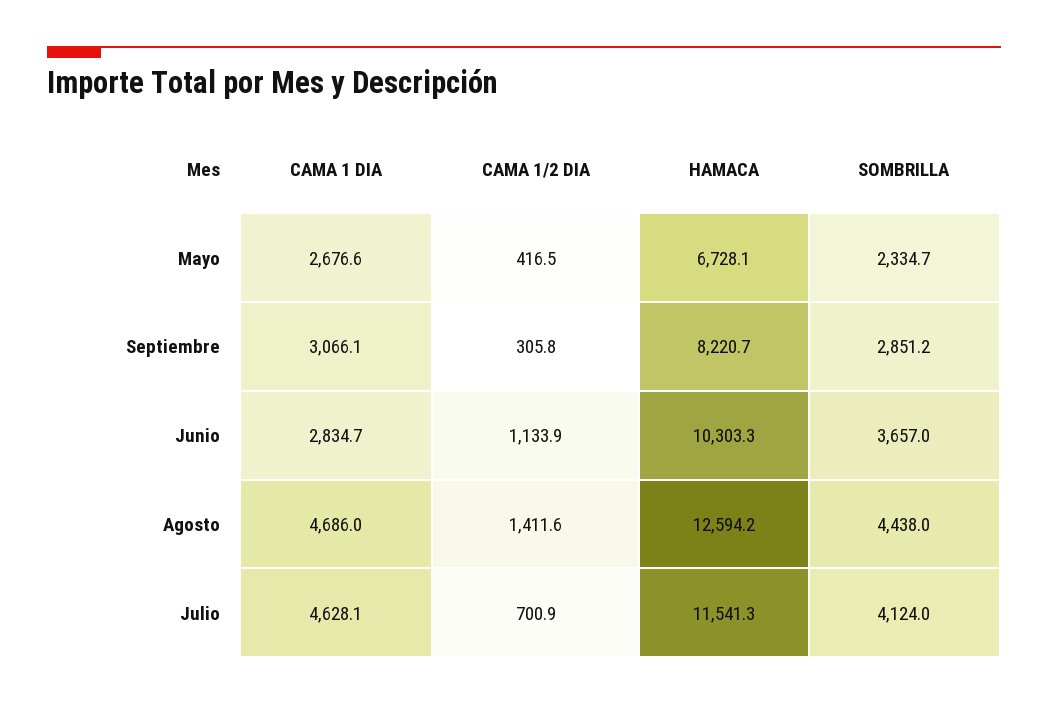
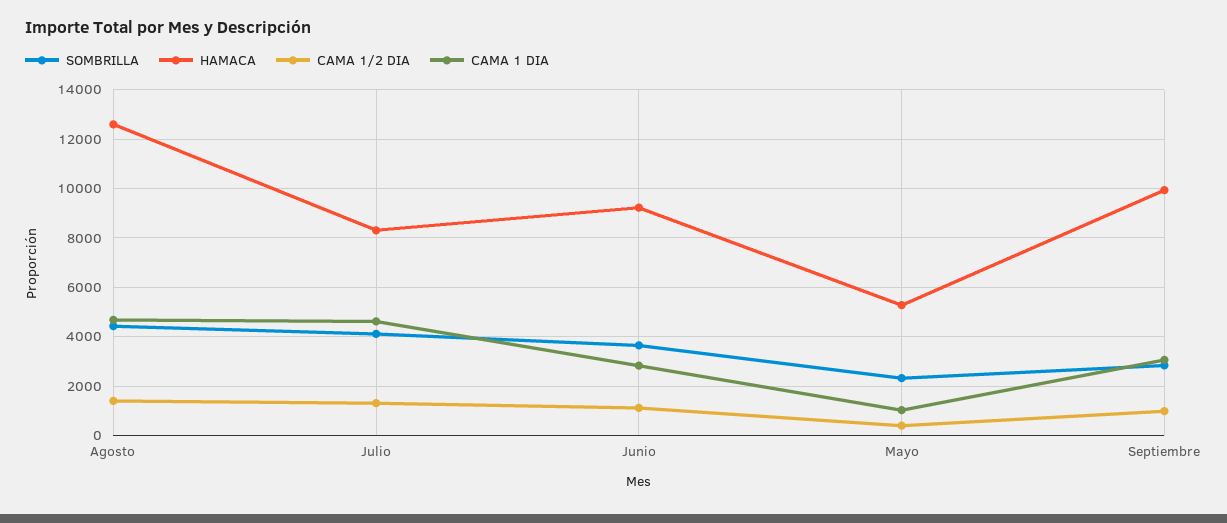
  {
    "CAMA 1 DIA": {
-     "Mayo": 2676.6,
+     "Mayo": 1000,
      "Septiembre": 3066.1,
      "Junio": 2834.7,
      "Agosto": 4686,
      "Julio": 4628.1
    },
    "CAMA 1/2 DIA": {
      "Mayo": 416.5,
-     "Septiembre": 305.8,
+     "Septiembre": 1000,
      "Junio": 1133.9,
      "Agosto": 1411.6,
-     "Julio": 700.9
+     "Julio": 1250
    },
    "HAMACA": {
-     "Mayo": 6728.1,
+     "Mayo": 5250,
-     "Septiembre": 8220.7,
+     "Septiembre": 10000,
-     "Junio": 10303.3,
+     "Junio": 9250,
      "Agosto": 12594.2,
-     "Julio": 11541.3
+     "Julio": 8250
    },
    "SOMBRILLA": {
      "Mayo": 2334.7,
      "Septiembre": 2851.2,
      "Junio": 3657,
      "Agosto": 4438,
      "Julio": 4124
    }
  }

